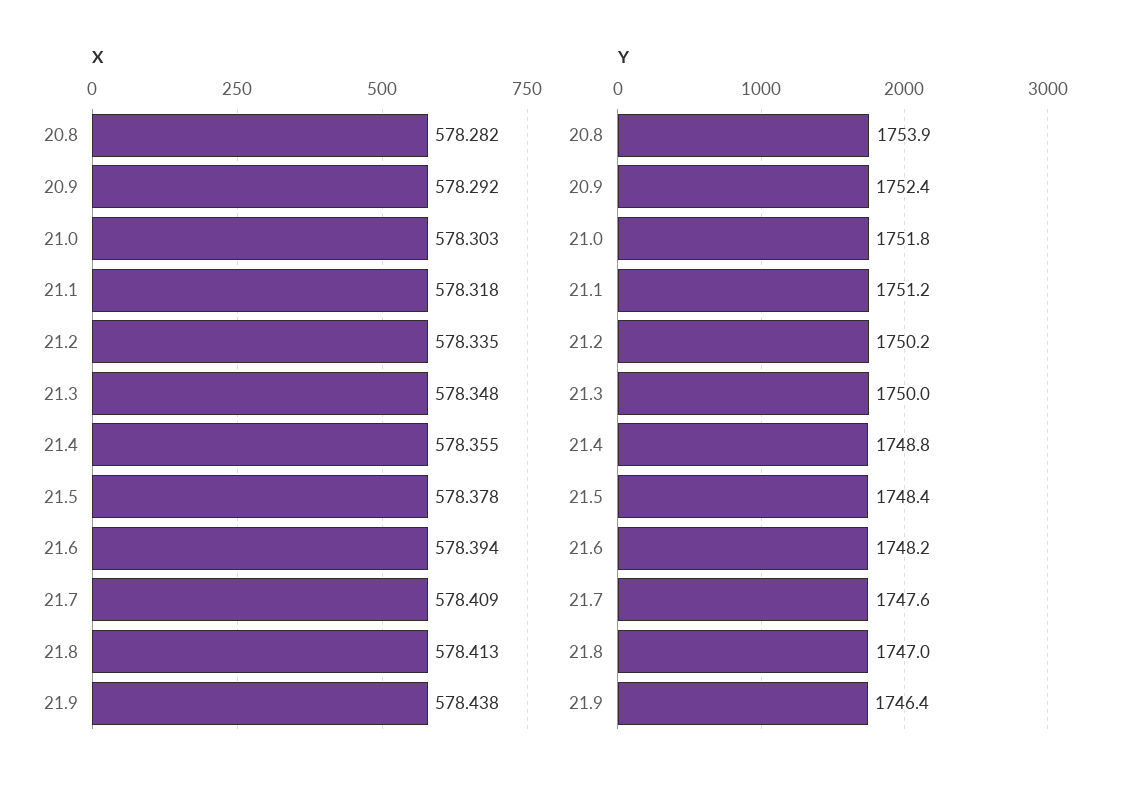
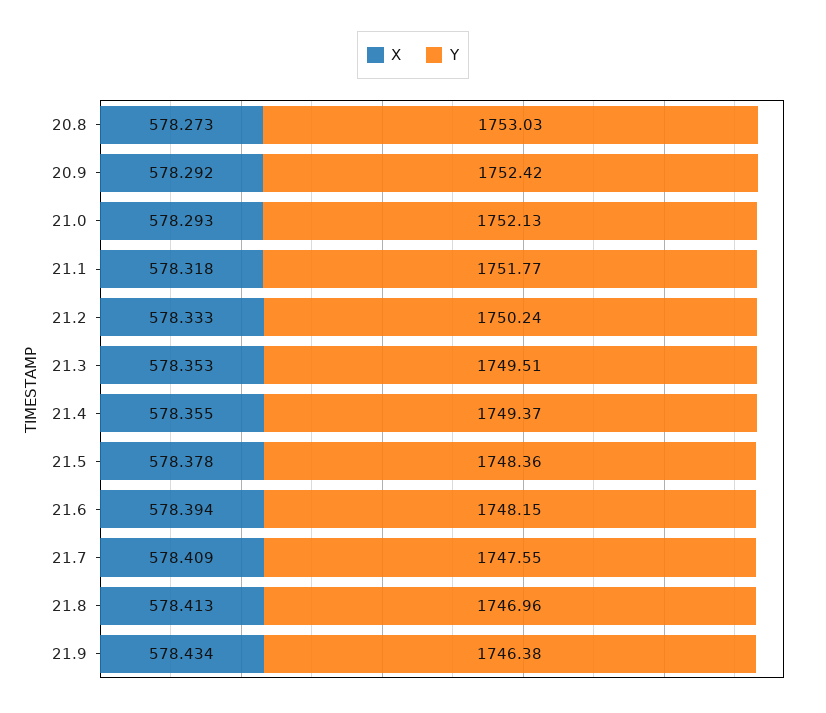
  {
    "X": {
-     "20.8": 578.282,
+     "20.8": 578.273,
      "20.9": 578.292,
-     "21.0": 578.303,
+     "21.0": 578.293,
      "21.1": 578.318,
-     "21.2": 578.335,
+     "21.2": 578.333,
-     "21.3": 578.348,
+     "21.3": 578.353,
      "21.4": 578.355,
      "21.5": 578.378,
      "21.6": 578.394,
      "21.7": 578.409,
      "21.8": 578.413,
-     "21.9": 578.438
+     "21.9": 578.434
    },
    "Y": {
-     "20.8": 1753.9,
+     "20.8": 1753.03,
      "20.9": 1752.42,
-     "21.0": 1751.8,
+     "21.0": 1752.13,
-     "21.1": 1751.2,
+     "21.1": 1751.77,
      "21.2": 1750.24,
-     "21.3": 1750,
+     "21.3": 1749.51,
-     "21.4": 1748.8,
+     "21.4": 1749.37,
      "21.5": 1748.36,
      "21.6": 1748.15,
      "21.7": 1747.55,
      "21.8": 1746.96,
      "21.9": 1746.38
    }
  }

